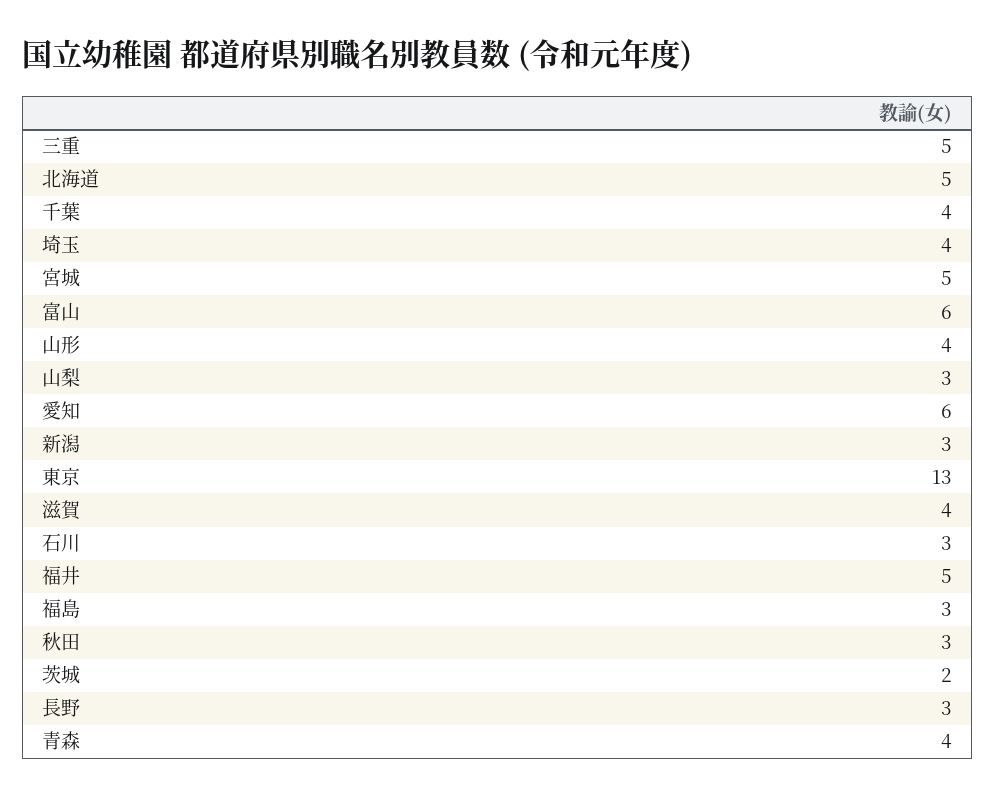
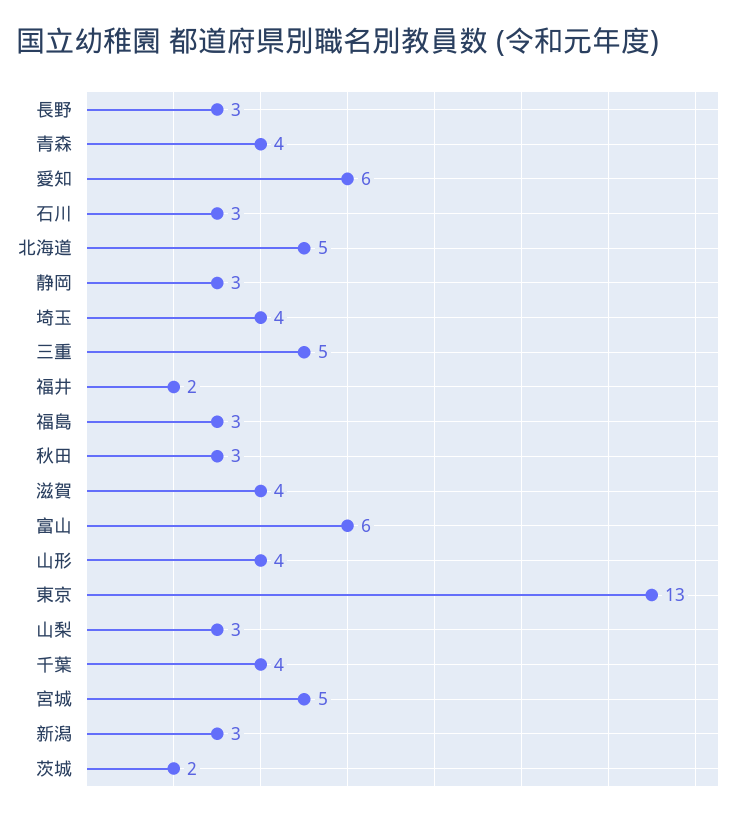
  {
    "三重": 5,
    "北海道": 5,
    "千葉": 4,
    "埼玉": 4,
    "宮城": 5,
    "富山": 6,
    "山形": 4,
    "山梨": 3,
    "愛知": 6,
    "新潟": 3,
    "東京": 13,
    "滋賀": 4,
    "石川": 3,
-   "福井": 5,
+   "福井": 2,
    "福島": 3,
    "秋田": 3,
    "茨城": 2,
    "長野": 3,
-   "青森": 4
+   "青森": 4,
+   "静岡": 3
  }

